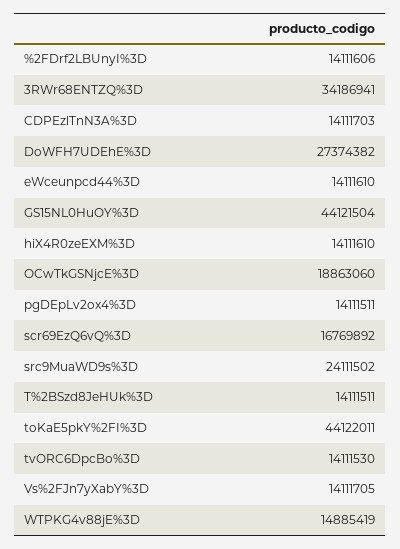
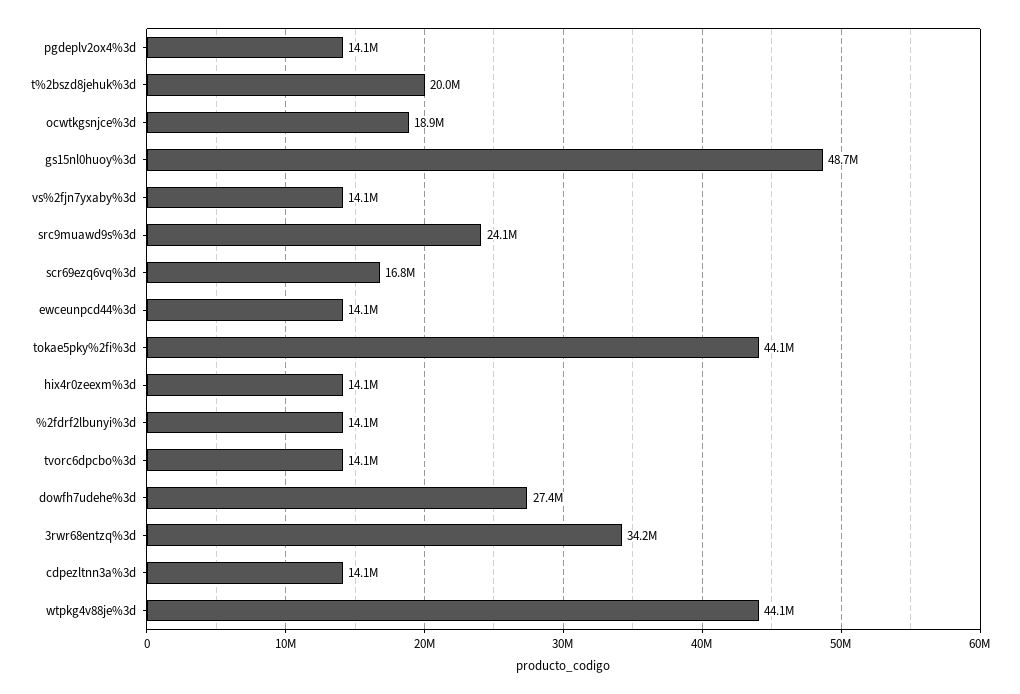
  {
    "%2FDrf2LBUnyI%3D": 14111606,
    "3RWr68ENTZQ%3D": 34186941,
    "CDPEzlTnN3A%3D": 14111703,
    "DoWFH7UDEhE%3D": 27374382,
    "eWceunpcd44%3D": 14111610,
-   "GS15NL0HuOY%3D": 44121504,
+   "GS15NL0HuOY%3D": 48700000,
    "hiX4R0zeEXM%3D": 14111610,
    "OCwTkGSNjcE%3D": 18863060,
    "pgDEpLv2ox4%3D": 14111511,
    "scr69EzQ6vQ%3D": 16769892,
    "src9MuaWD9s%3D": 24111502,
-   "T%2BSzd8JeHUk%3D": 14111511,
+   "T%2BSzd8JeHUk%3D": 20000000,
    "toKaE5pkY%2FI%3D": 44122011,
    "tvORC6DpcBo%3D": 14111530,
    "Vs%2FJn7yXabY%3D": 14111705,
-   "WTPKG4v88jE%3D": 14885419
+   "WTPKG4v88jE%3D": 44100000
  }

